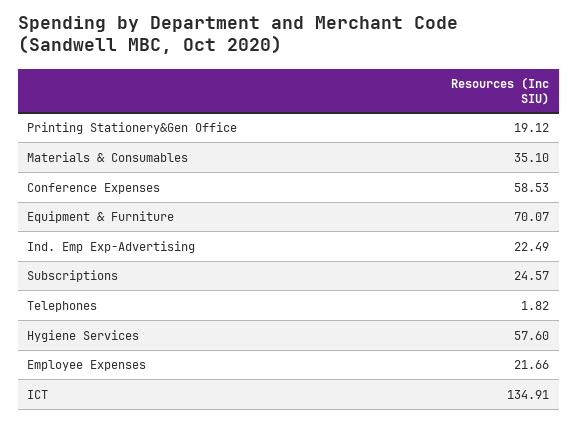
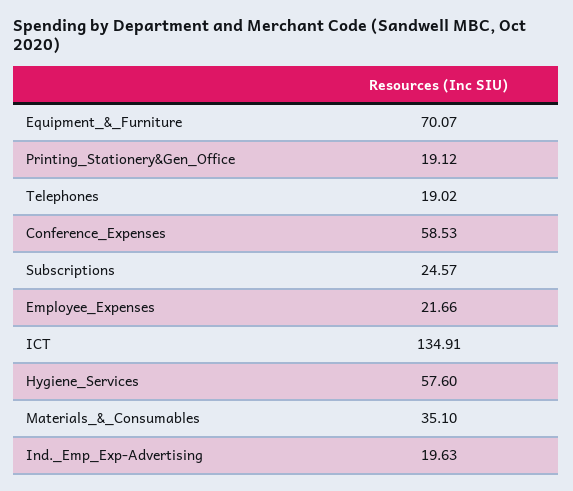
  {
    "Printing Stationery&Gen Office": 19.12,
    "Materials & Consumables": 35.1,
    "Conference Expenses": 58.53,
    "Equipment & Furniture": 70.07,
-   "Ind. Emp Exp-Advertising": 22.49,
+   "Ind. Emp Exp-Advertising": 19.63,
    "Subscriptions": 24.57,
-   "Telephones": 1.82,
+   "Telephones": 19.02,
    "Hygiene Services": 57.6,
    "Employee Expenses": 21.66,
    "ICT": 134.91
  }

